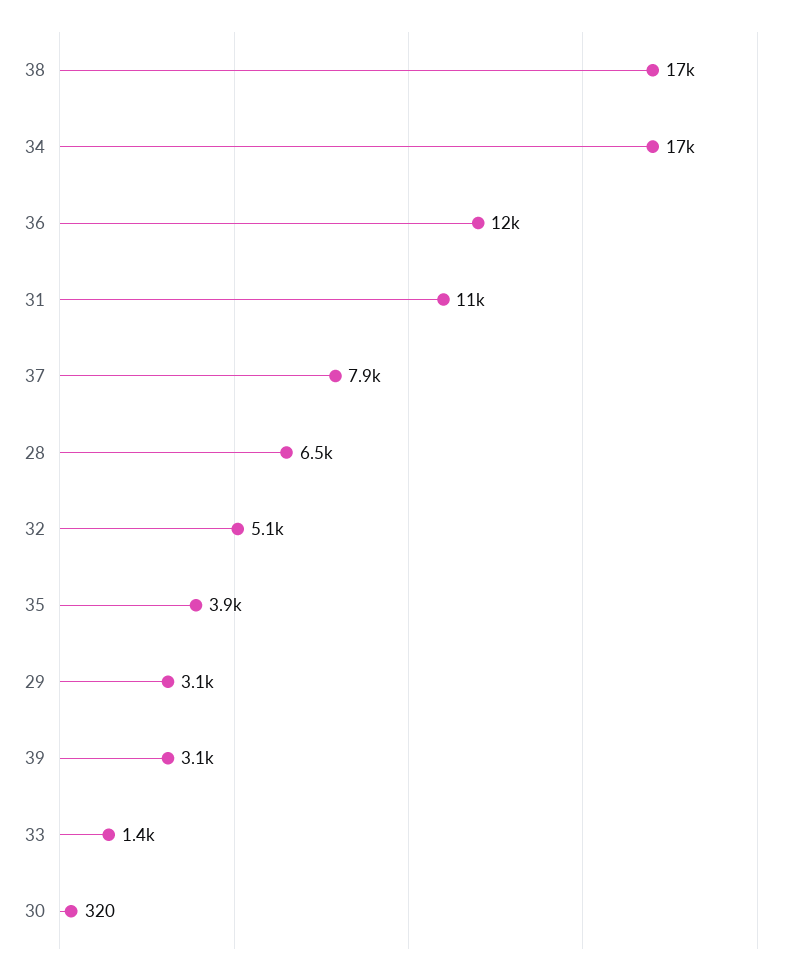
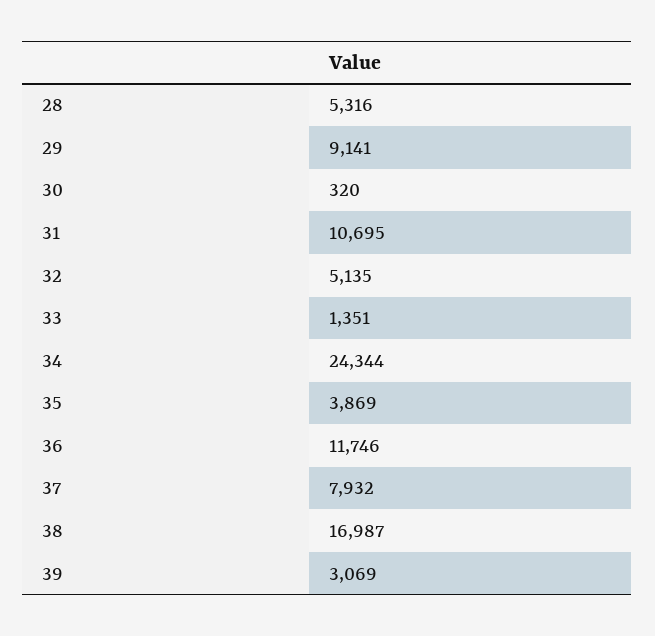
  {
    "38": 16987,
-   "34": 17000,
+   "34": 24344,
    "36": 11746,
    "31": 10695,
    "37": 7932,
-   "28": 6500,
+   "28": 5316,
    "32": 5135,
    "35": 3869,
-   "29": 3100,
+   "29": 9141,
    "39": 3069,
    "33": 1351,
    "30": 320
  }

